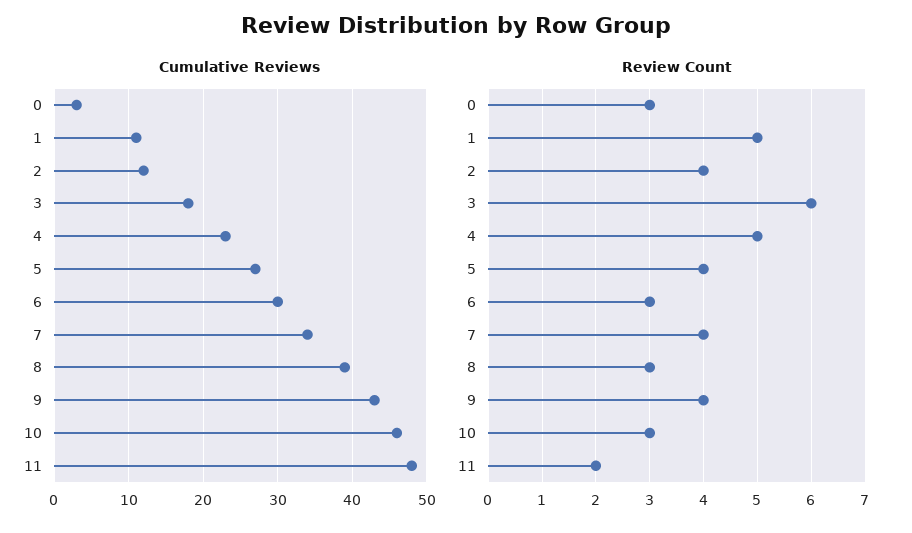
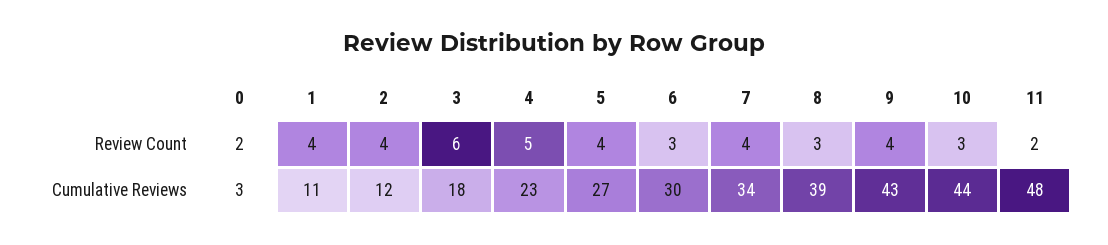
  {
    "Cumulative Reviews": {
      "0": 3,
      "1": 11,
      "2": 12,
      "3": 18,
      "4": 23,
      "5": 27,
      "6": 30,
      "7": 34,
      "8": 39,
      "9": 43,
-     "10": 46,
+     "10": 44,
      "11": 48
    },
    "Review Count": {
-     "0": 3,
+     "0": 2,
-     "1": 5,
+     "1": 4,
      "2": 4,
      "3": 6,
      "4": 5,
      "5": 4,
      "6": 3,
      "7": 4,
      "8": 3,
      "9": 4,
      "10": 3,
      "11": 2
    }
  }

